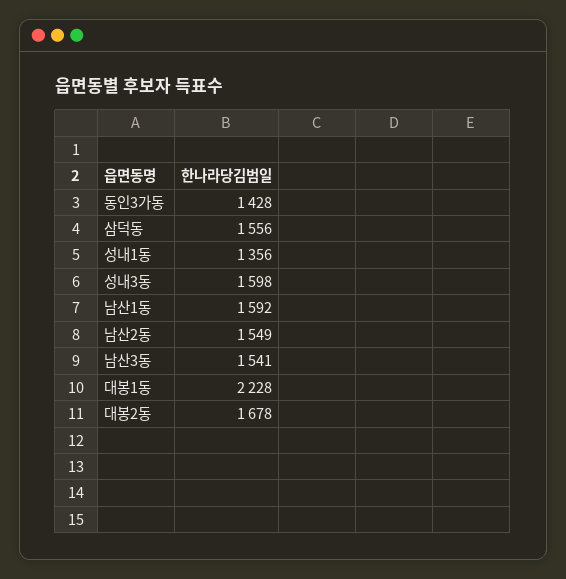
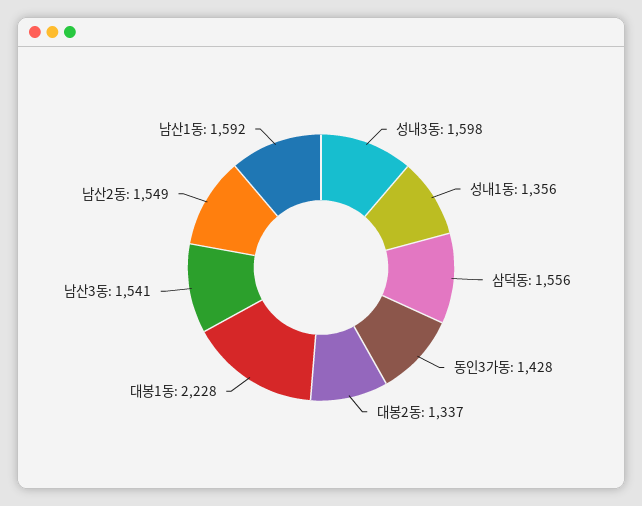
  {
    "동인3가동": 1428,
    "삼덕동": 1556,
    "성내1동": 1356,
    "성내3동": 1598,
    "남산1동": 1592,
    "남산2동": 1549,
    "남산3동": 1541,
    "대봉1동": 2228,
-   "대봉2동": 1678
+   "대봉2동": 1337
  }

